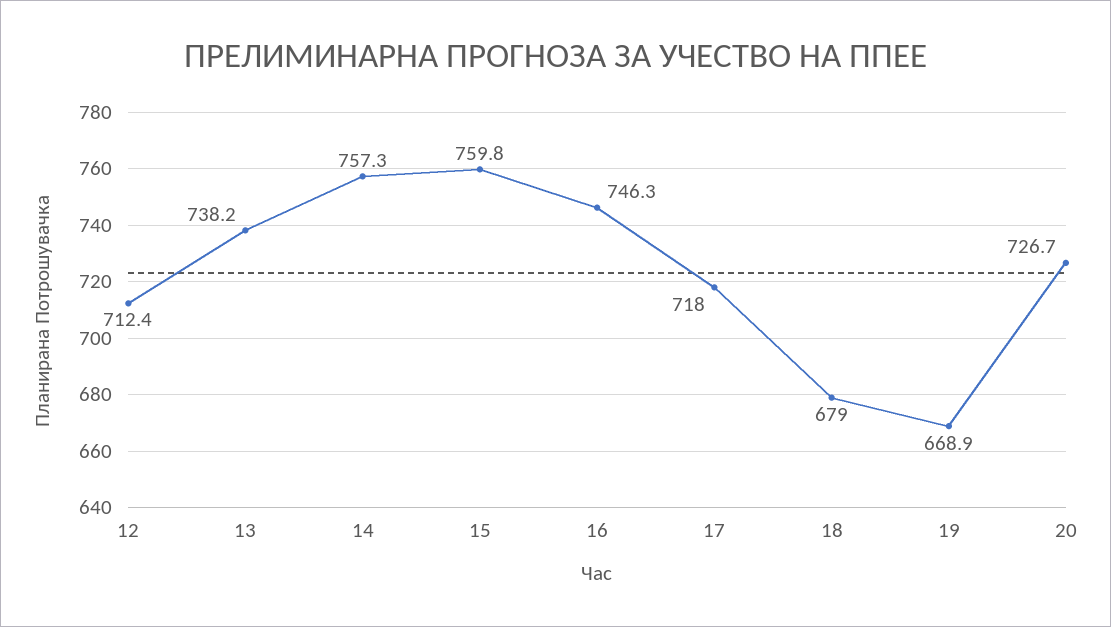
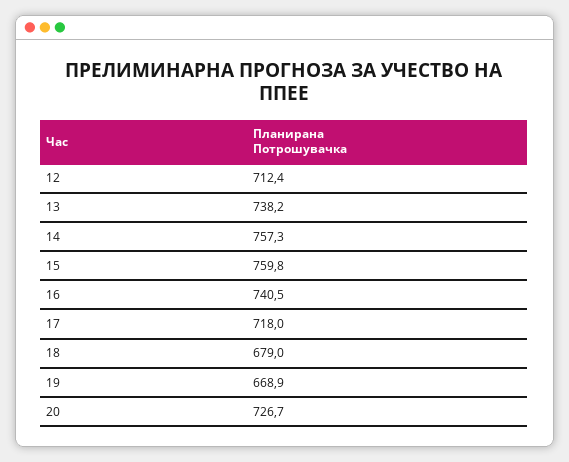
  {
    "12": 712.4,
    "13": 738.2,
    "14": 757.3,
    "15": 759.8,
-   "16": 746.3,
+   "16": 740.5,
    "17": 718,
    "18": 679,
    "19": 668.9,
    "20": 726.7
  }

